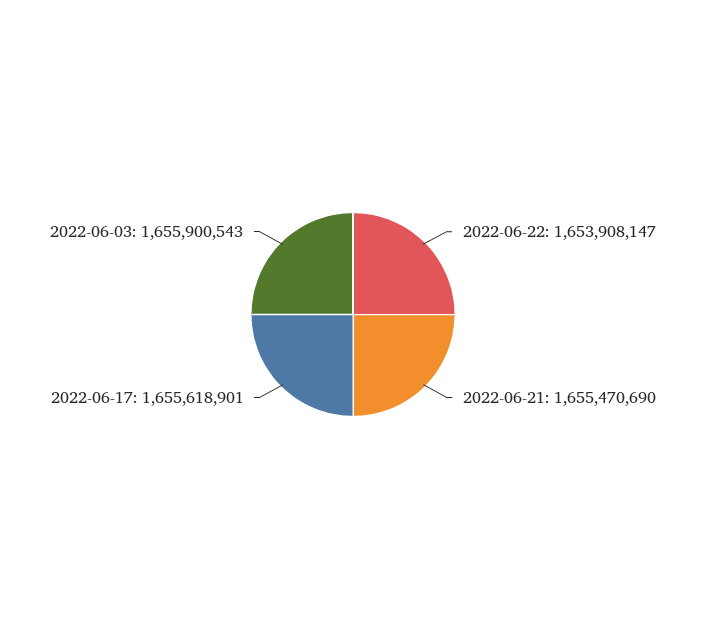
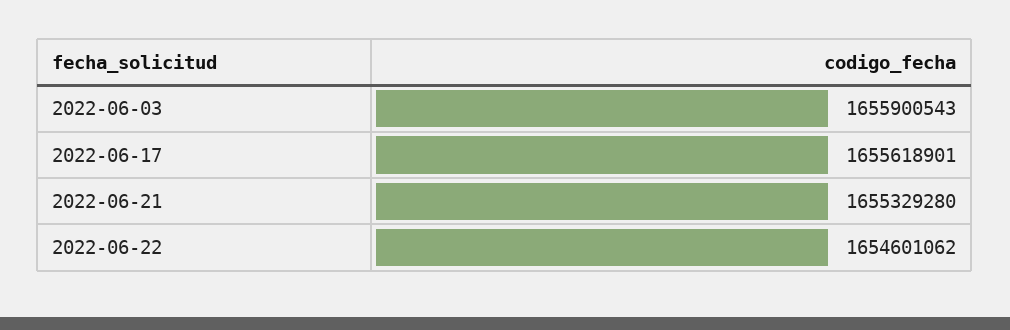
  {
-   "2022-06-22": 1653908147,
+   "2022-06-22": 1654601062,
-   "2022-06-21": 1655470690,
+   "2022-06-21": 1655329280,
    "2022-06-17": 1655618901,
    "2022-06-03": 1655900543
  }

